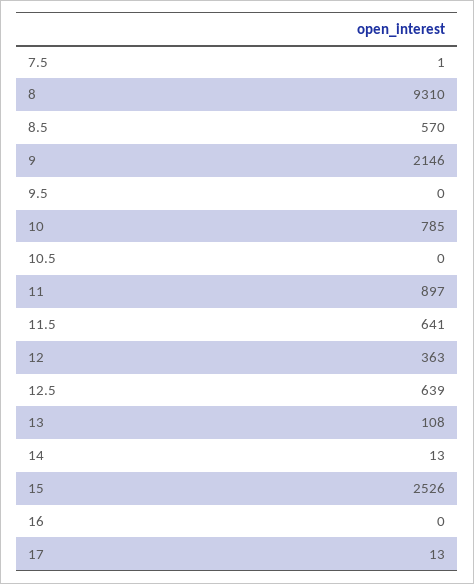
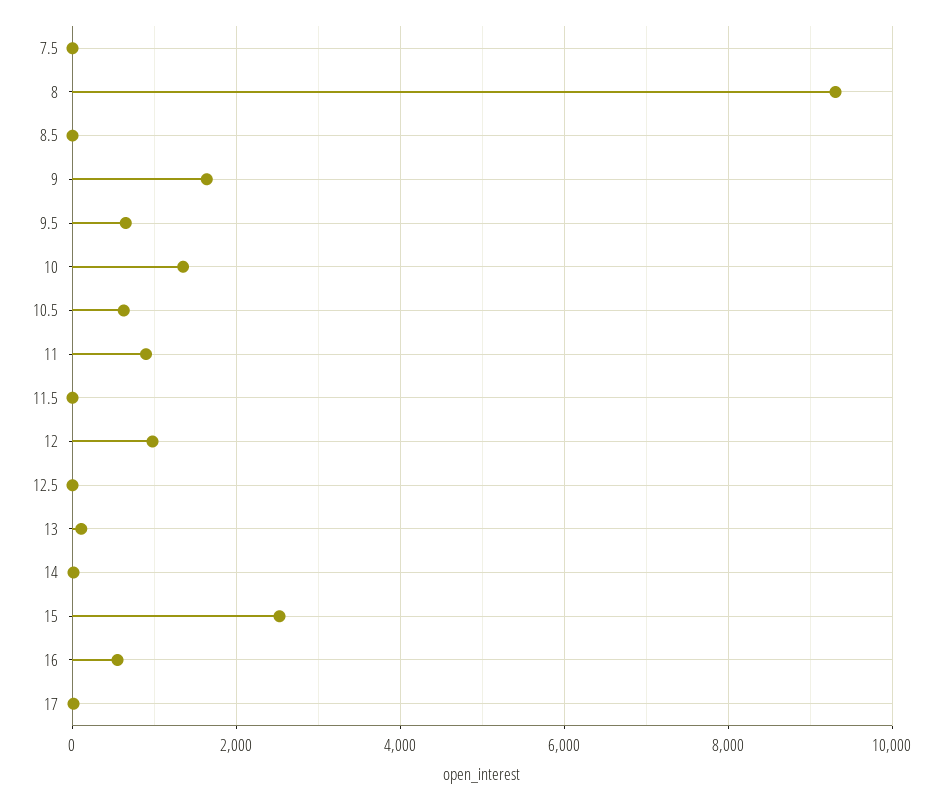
  {
    "7.5": 1,
    "8": 9310,
-   "8.5": 570,
+   "8.5": 0,
-   "9": 2146,
+   "9": 1600,
-   "9.5": 0,
+   "9.5": 600,
-   "10": 785,
+   "10": 1400,
-   "10.5": 0,
+   "10.5": 600,
    "11": 897,
-   "11.5": 641,
+   "11.5": 0,
-   "12": 363,
+   "12": 1000,
-   "12.5": 639,
+   "12.5": 0,
    "13": 108,
    "14": 13,
    "15": 2526,
-   "16": 0,
+   "16": 600,
    "17": 13
  }

